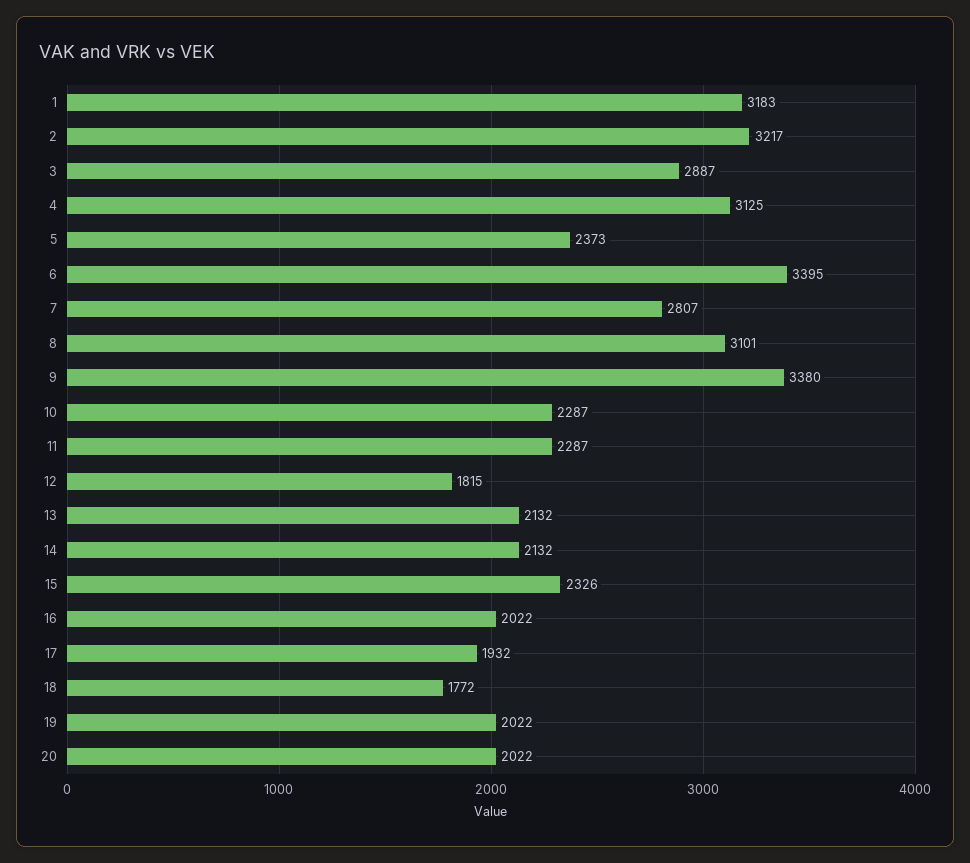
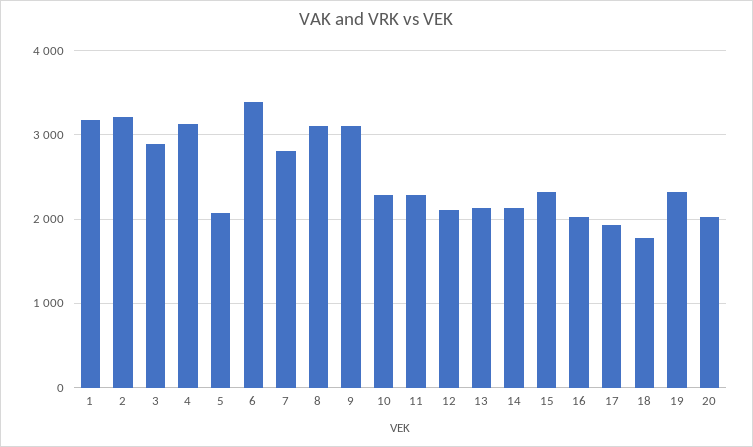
  {
    "1": 3183,
    "2": 3217,
    "3": 2887,
    "4": 3125,
-   "5": 2373,
+   "5": 2100,
    "6": 3395,
    "7": 2807,
    "8": 3101,
-   "9": 3380,
+   "9": 3100,
    "10": 2287,
    "11": 2287,
-   "12": 1815,
+   "12": 2100,
    "13": 2132,
    "14": 2132,
    "15": 2326,
    "16": 2022,
    "17": 1932,
    "18": 1772,
-   "19": 2022,
+   "19": 2300,
    "20": 2022
  }

